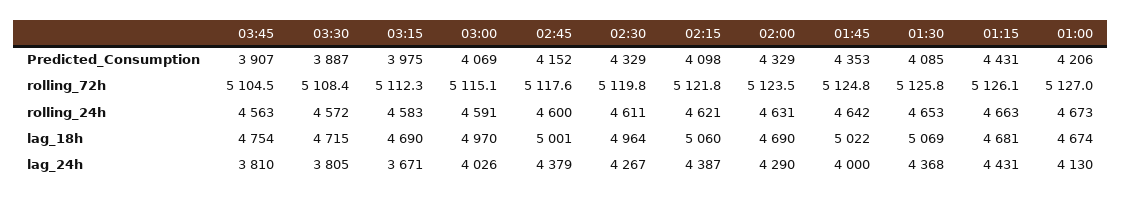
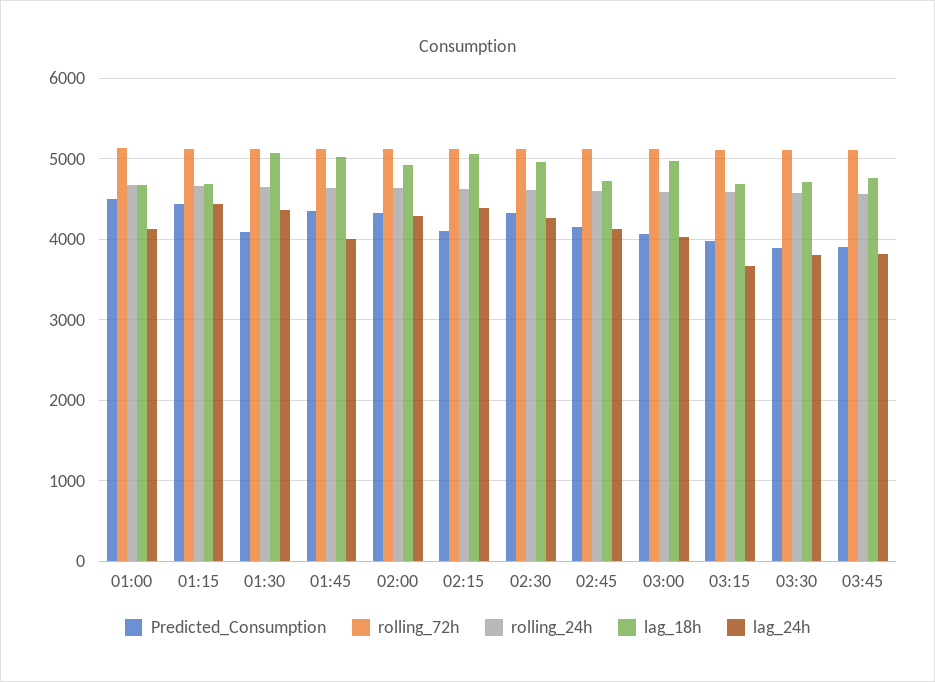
  {
    "Predicted_Consumption": {
      "03:45": 3907,
      "03:30": 3887,
      "03:15": 3975,
      "03:00": 4069,
      "02:45": 4152,
      "02:30": 4329,
      "02:15": 4098,
      "02:00": 4329,
      "01:45": 4353,
      "01:30": 4085,
      "01:15": 4431,
-     "01:00": 4206
+     "01:00": 4500
    },
    "rolling_72h": {
      "03:45": 5104.5,
      "03:30": 5108.4,
      "03:15": 5112.3,
      "03:00": 5115.1,
      "02:45": 5117.6,
      "02:30": 5119.8,
      "02:15": 5121.8,
      "02:00": 5123.5,
      "01:45": 5124.8,
      "01:30": 5125.8,
      "01:15": 5126.1,
      "01:00": 5127
    },
    "rolling_24h": {
      "03:45": 4563,
      "03:30": 4572,
      "03:15": 4583,
      "03:00": 4591,
      "02:45": 4600,
      "02:30": 4611,
      "02:15": 4621,
      "02:00": 4631,
      "01:45": 4642,
      "01:30": 4653,
      "01:15": 4663,
      "01:00": 4673
    },
    "lag_18h": {
      "03:45": 4754,
      "03:30": 4715,
      "03:15": 4690,
      "03:00": 4970,
-     "02:45": 5001,
+     "02:45": 4700,
      "02:30": 4964,
      "02:15": 5060,
-     "02:00": 4690,
+     "02:00": 4900,
      "01:45": 5022,
      "01:30": 5069,
      "01:15": 4681,
      "01:00": 4674
    },
    "lag_24h": {
      "03:45": 3810,
      "03:30": 3805,
      "03:15": 3671,
      "03:00": 4026,
-     "02:45": 4379,
+     "02:45": 4100,
      "02:30": 4267,
      "02:15": 4387,
      "02:00": 4290,
      "01:45": 4000,
      "01:30": 4368,
      "01:15": 4431,
      "01:00": 4130
    }
  }

